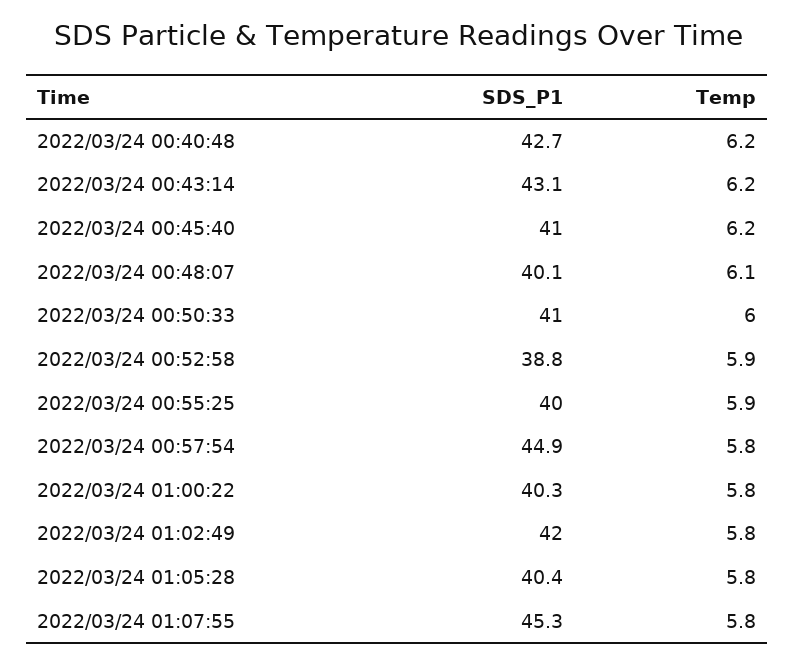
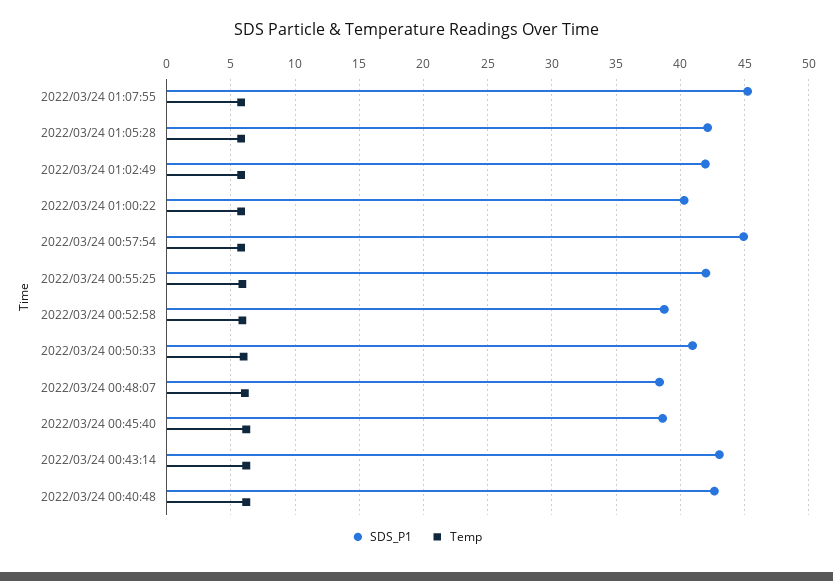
  {
    "SDS_P1": {
      "2022/03/24 00:40:48": 42.7,
      "2022/03/24 00:43:14": 43.1,
-     "2022/03/24 00:45:40": 41,
+     "2022/03/24 00:45:40": 38.5,
-     "2022/03/24 00:48:07": 40.1,
+     "2022/03/24 00:48:07": 38.5,
      "2022/03/24 00:50:33": 41,
      "2022/03/24 00:52:58": 38.8,
-     "2022/03/24 00:55:25": 40,
+     "2022/03/24 00:55:25": 42,
      "2022/03/24 00:57:54": 44.9,
      "2022/03/24 01:00:22": 40.3,
      "2022/03/24 01:02:49": 42,
-     "2022/03/24 01:05:28": 40.4,
+     "2022/03/24 01:05:28": 42,
      "2022/03/24 01:07:55": 45.3
    },
    "Temp": {
      "2022/03/24 00:40:48": 6.2,
      "2022/03/24 00:43:14": 6.2,
      "2022/03/24 00:45:40": 6.2,
      "2022/03/24 00:48:07": 6.1,
      "2022/03/24 00:50:33": 6,
      "2022/03/24 00:52:58": 5.9,
      "2022/03/24 00:55:25": 5.9,
      "2022/03/24 00:57:54": 5.8,
      "2022/03/24 01:00:22": 5.8,
      "2022/03/24 01:02:49": 5.8,
      "2022/03/24 01:05:28": 5.8,
      "2022/03/24 01:07:55": 5.8
    }
  }

